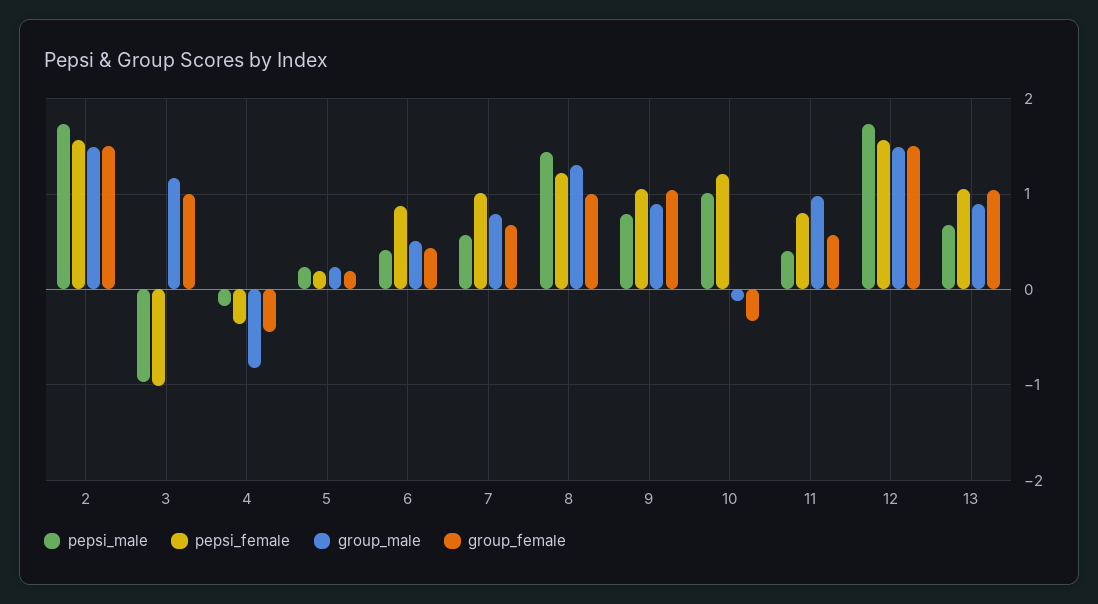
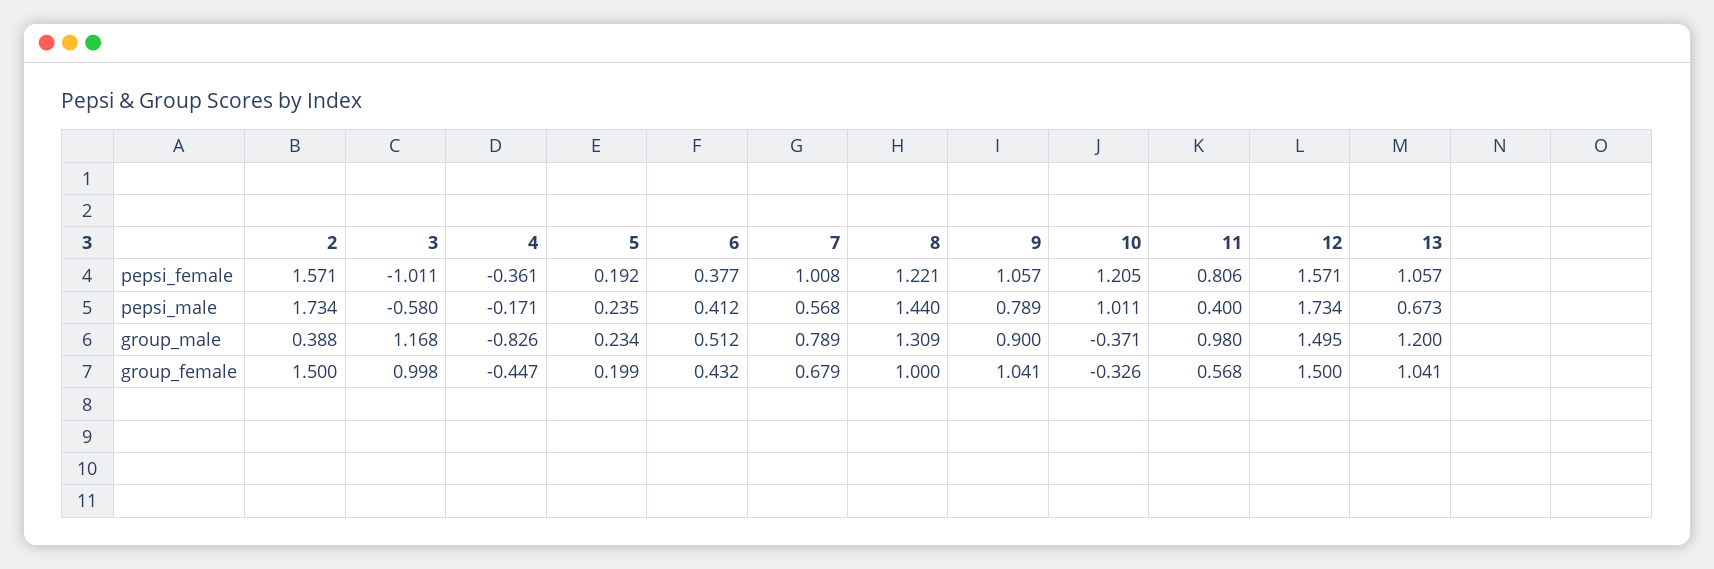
  {
    "pepsi_male": {
      "2": 1.734,
-     "3": -1,
+     "3": -0.58,
      "4": -0.171,
      "5": 0.235,
      "6": 0.412,
      "7": 0.568,
      "8": 1.44,
      "9": 0.789,
      "10": 1.011,
      "11": 0.4,
      "12": 1.734,
      "13": 0.673
    },
    "pepsi_female": {
      "2": 1.571,
      "3": -1.011,
      "4": -0.361,
      "5": 0.192,
-     "6": 0.9,
+     "6": 0.377,
      "7": 1.008,
      "8": 1.221,
      "9": 1.057,
      "10": 1.205,
      "11": 0.806,
      "12": 1.571,
      "13": 1.057
    },
    "group_male": {
-     "2": 1.5,
+     "2": 0.388,
      "3": 1.168,
      "4": -0.826,
      "5": 0.234,
      "6": 0.512,
      "7": 0.789,
      "8": 1.309,
      "9": 0.9,
-     "10": -0.1,
+     "10": -0.371,
      "11": 0.98,
      "12": 1.495,
-     "13": 0.9
+     "13": 1.2
    },
    "group_female": {
      "2": 1.5,
      "3": 0.998,
      "4": -0.447,
      "5": 0.199,
      "6": 0.432,
      "7": 0.679,
      "8": 1,
      "9": 1.041,
      "10": -0.326,
      "11": 0.568,
      "12": 1.5,
      "13": 1.041
    }
  }

